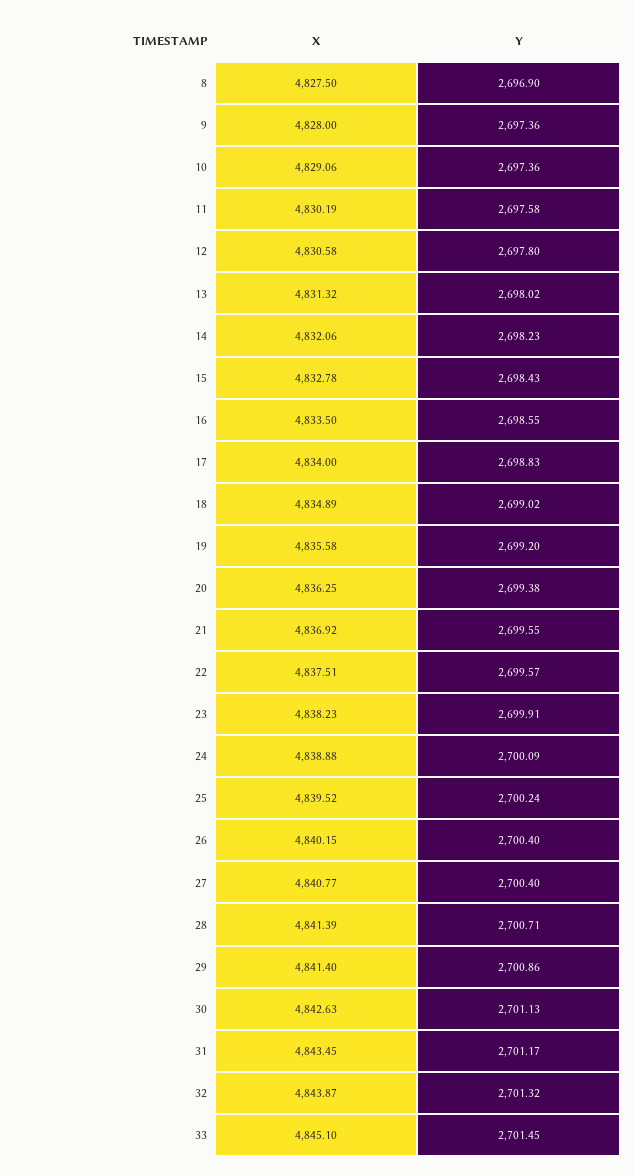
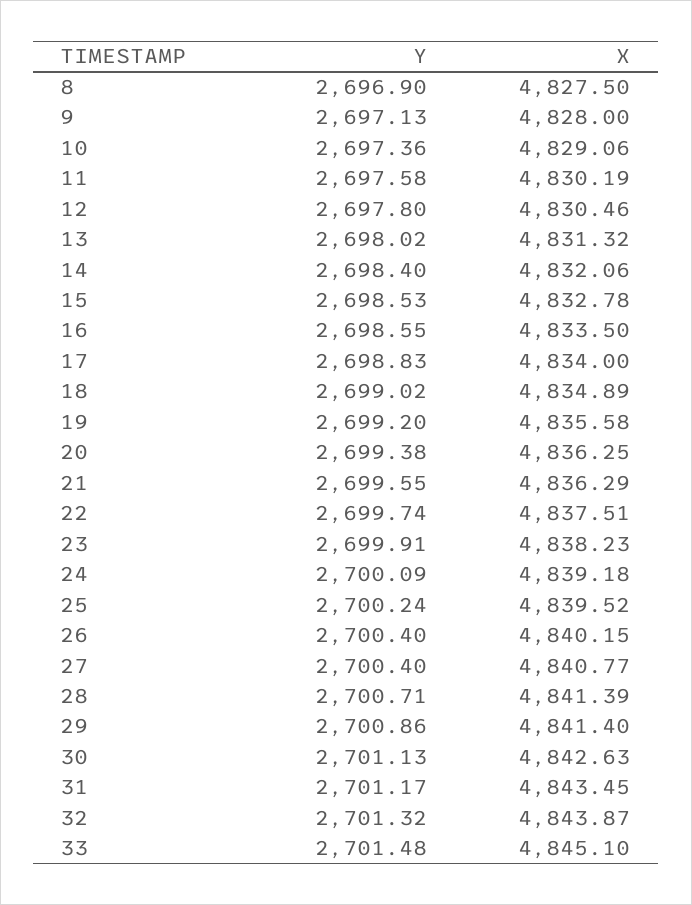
  {
    "X": {
      "8": 4827.5,
      "9": 4828,
      "10": 4829.06,
      "11": 4830.19,
-     "12": 4830.58,
+     "12": 4830.46,
      "13": 4831.32,
      "14": 4832.06,
      "15": 4832.78,
      "16": 4833.5,
      "17": 4834,
      "18": 4834.89,
      "19": 4835.58,
      "20": 4836.25,
-     "21": 4836.92,
+     "21": 4836.29,
      "22": 4837.51,
      "23": 4838.23,
-     "24": 4838.88,
+     "24": 4839.18,
      "25": 4839.52,
      "26": 4840.15,
      "27": 4840.77,
      "28": 4841.39,
      "29": 4841.4,
      "30": 4842.63,
      "31": 4843.45,
      "32": 4843.87,
      "33": 4845.1
    },
    "Y": {
      "8": 2696.9,
-     "9": 2697.36,
+     "9": 2697.13,
      "10": 2697.36,
      "11": 2697.58,
      "12": 2697.8,
      "13": 2698.02,
-     "14": 2698.23,
+     "14": 2698.4,
-     "15": 2698.43,
+     "15": 2698.53,
      "16": 2698.55,
      "17": 2698.83,
      "18": 2699.02,
      "19": 2699.2,
      "20": 2699.38,
      "21": 2699.55,
-     "22": 2699.57,
+     "22": 2699.74,
      "23": 2699.91,
      "24": 2700.09,
      "25": 2700.24,
      "26": 2700.4,
      "27": 2700.4,
      "28": 2700.71,
      "29": 2700.86,
      "30": 2701.13,
      "31": 2701.17,
      "32": 2701.32,
-     "33": 2701.45
+     "33": 2701.48
    }
  }

